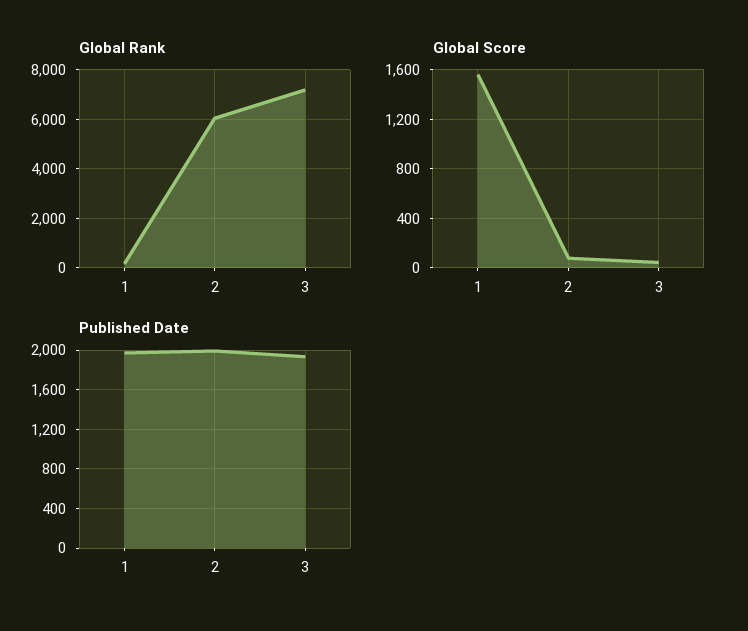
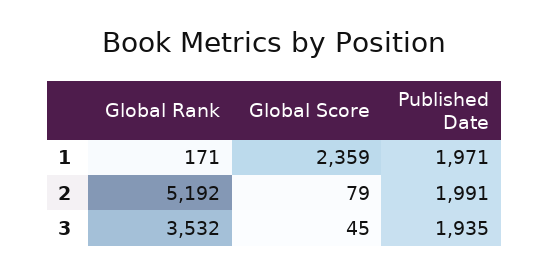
  {
    "Global Rank": {
      "1": 171,
-     "2": 6000,
+     "2": 5192,
-     "3": 7250
+     "3": 3532
    },
    "Global Score": {
-     "1": 1550,
+     "1": 2359,
      "2": 79,
      "3": 45
    },
    "Published Date": {
      "1": 1971,
      "2": 1991,
      "3": 1935
    }
  }

